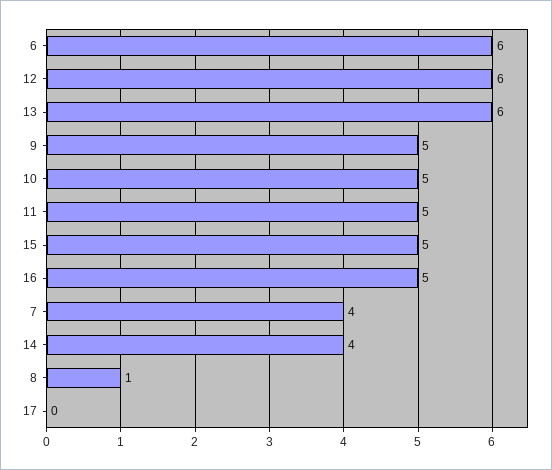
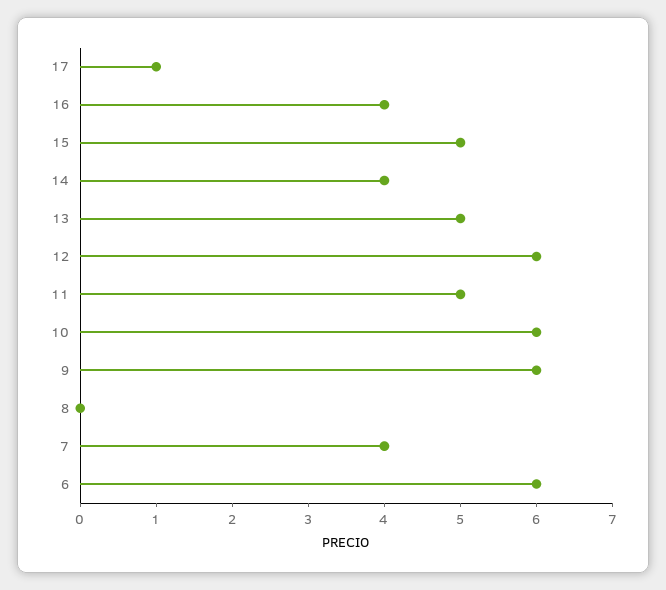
  {
    "6": 6,
    "12": 6,
-   "13": 6,
+   "13": 5,
-   "9": 5,
+   "9": 6,
-   "10": 5,
+   "10": 6,
    "11": 5,
    "15": 5,
-   "16": 5,
+   "16": 4,
    "7": 4,
    "14": 4,
-   "8": 1,
+   "8": 0,
-   "17": 0
+   "17": 1
  }

